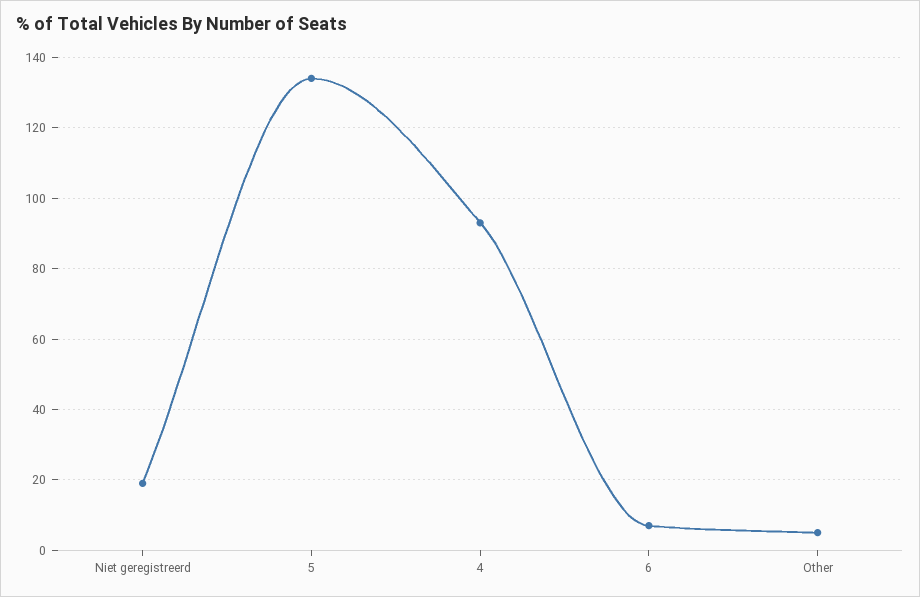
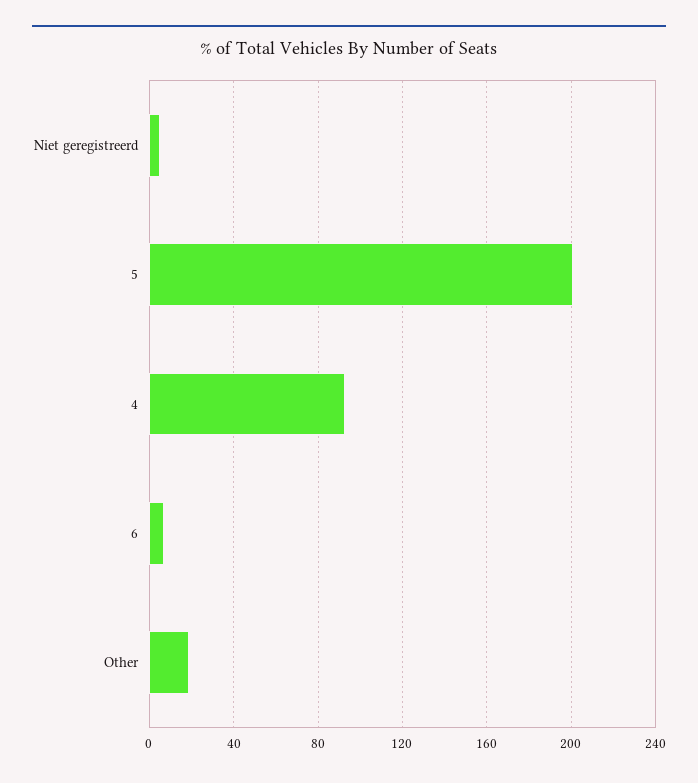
  {
-   "Niet geregistreerd": 20,
+   "Niet geregistreerd": 5,
-   "5": 135,
+   "5": 200,
    "4": 95,
    "6": 5,
-   "Other": 5
+   "Other": 20
  }

